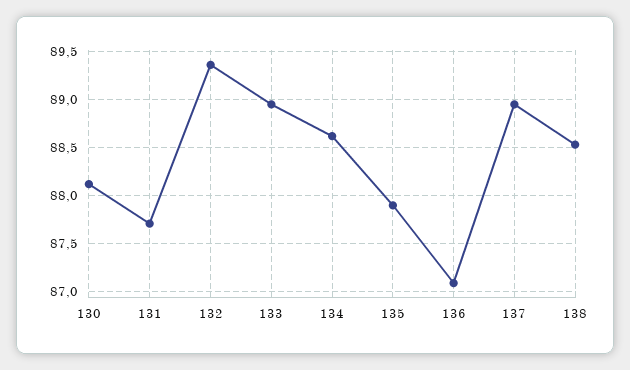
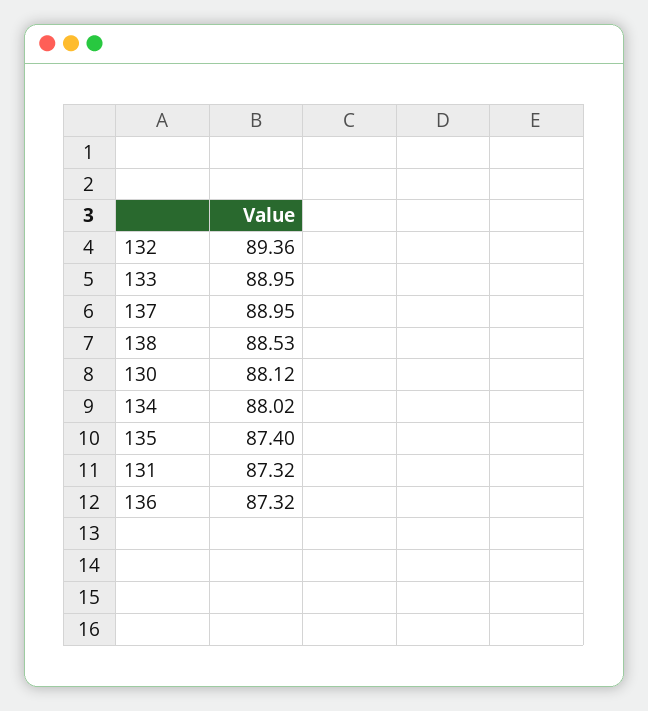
  {
    "130": 88.12,
-   "131": 87.7,
+   "131": 87.32,
    "132": 89.36,
    "133": 88.95,
-   "134": 88.6,
+   "134": 88.02,
-   "135": 87.9,
+   "135": 87.4,
-   "136": 87.1,
+   "136": 87.32,
    "137": 88.95,
    "138": 88.53
  }

